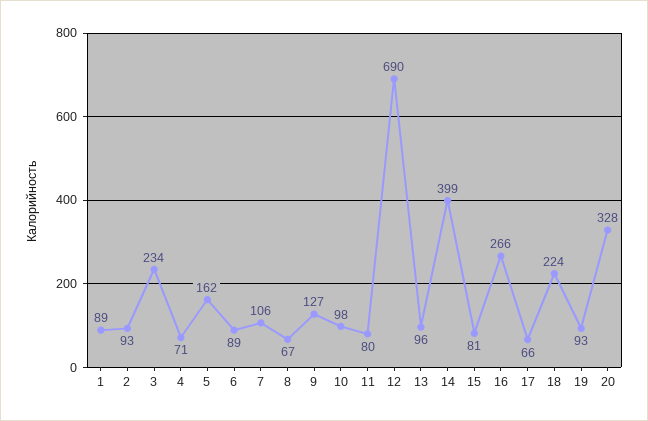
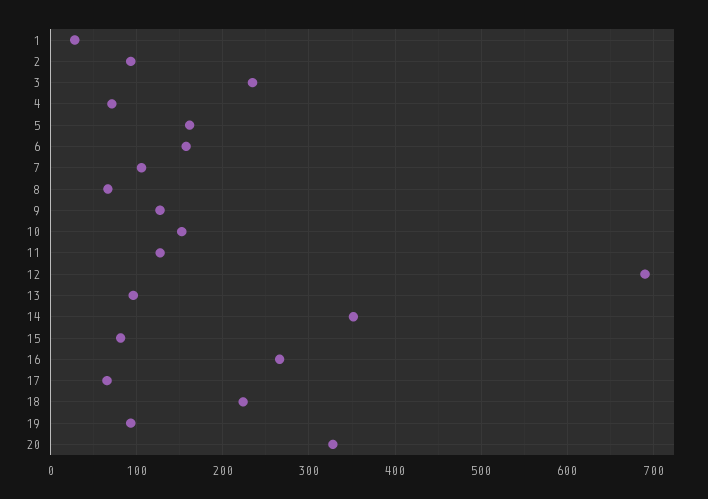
  {
-   "1": 89,
+   "1": 30,
    "2": 93,
    "3": 234,
    "4": 71,
    "5": 162,
-   "6": 89,
+   "6": 160,
    "7": 106,
    "8": 67,
    "9": 127,
-   "10": 98,
+   "10": 150,
-   "11": 80,
+   "11": 130,
    "12": 690,
    "13": 96,
-   "14": 399,
+   "14": 350,
    "15": 81,
    "16": 266,
    "17": 66,
    "18": 224,
    "19": 93,
    "20": 328
  }

